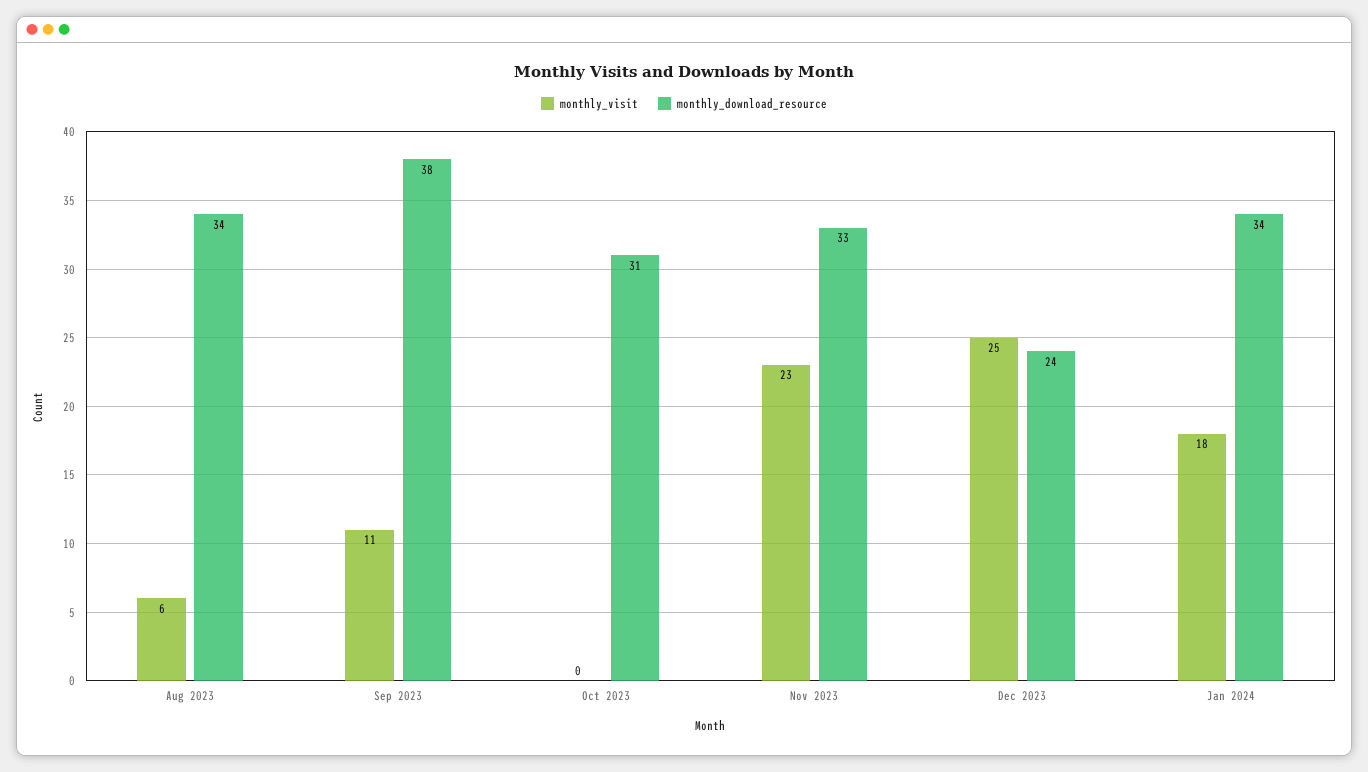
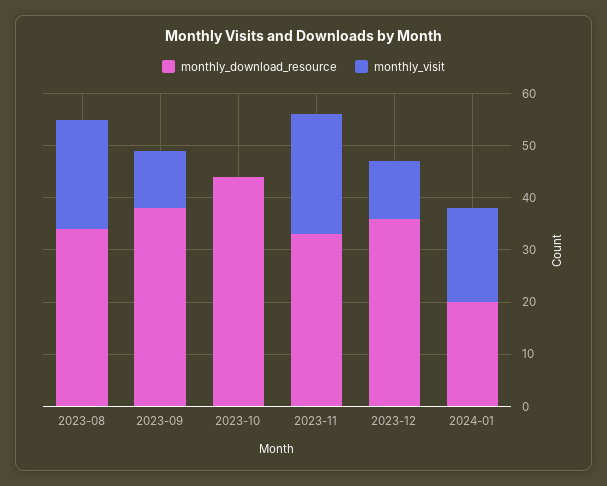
  {
    "monthly_visit": {
-     "Aug 2023": 6,
+     "Aug 2023": 20,
      "Sep 2023": 11,
      "Oct 2023": 0,
      "Nov 2023": 23,
-     "Dec 2023": 25,
+     "Dec 2023": 10,
      "Jan 2024": 18
    },
    "monthly_download_resource": {
      "Aug 2023": 34,
      "Sep 2023": 38,
-     "Oct 2023": 31,
+     "Oct 2023": 45,
      "Nov 2023": 33,
-     "Dec 2023": 24,
+     "Dec 2023": 35,
-     "Jan 2024": 34
+     "Jan 2024": 20
    }
  }

